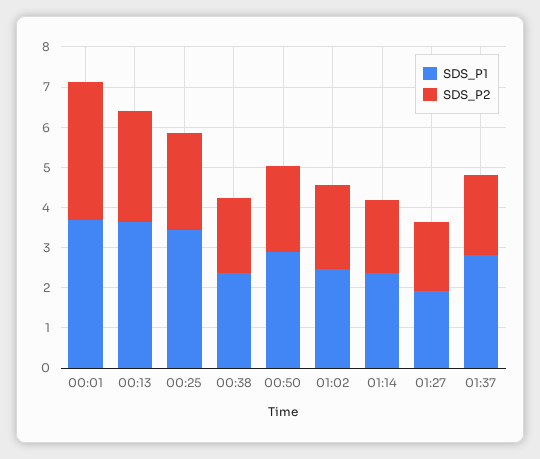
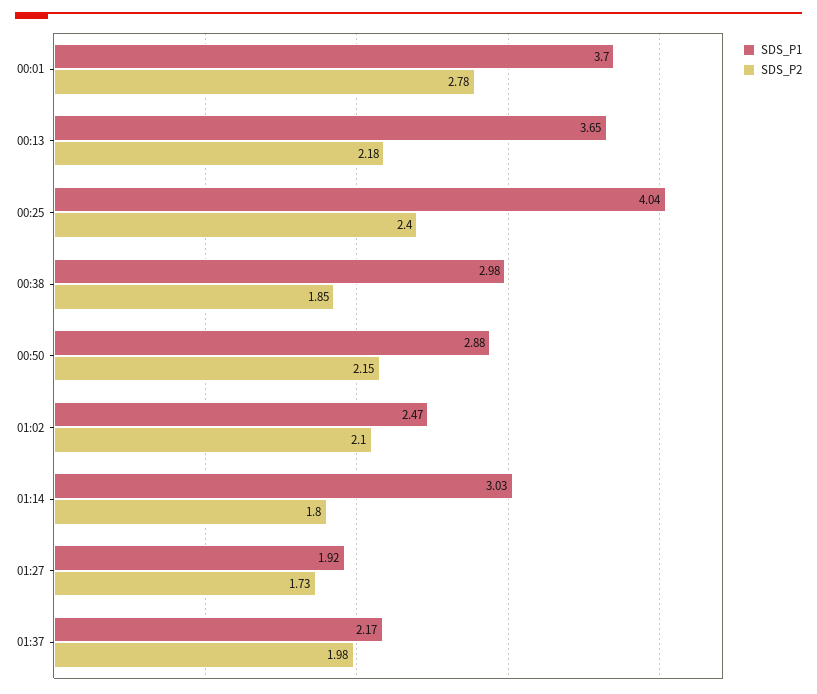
  {
    "SDS_P1": {
      "00:01": 3.7,
      "00:13": 3.65,
-     "00:25": 3.4,
+     "00:25": 4.04,
-     "00:38": 2.4,
+     "00:38": 2.98,
      "00:50": 2.88,
      "01:02": 2.47,
-     "01:14": 2.4,
+     "01:14": 3.03,
      "01:27": 1.92,
-     "01:37": 2.8
+     "01:37": 2.17
    },
    "SDS_P2": {
-     "00:01": 3.4,
+     "00:01": 2.78,
-     "00:13": 2.8,
+     "00:13": 2.18,
      "00:25": 2.4,
      "00:38": 1.85,
      "00:50": 2.15,
      "01:02": 2.1,
      "01:14": 1.8,
      "01:27": 1.73,
      "01:37": 1.98
    }
  }

